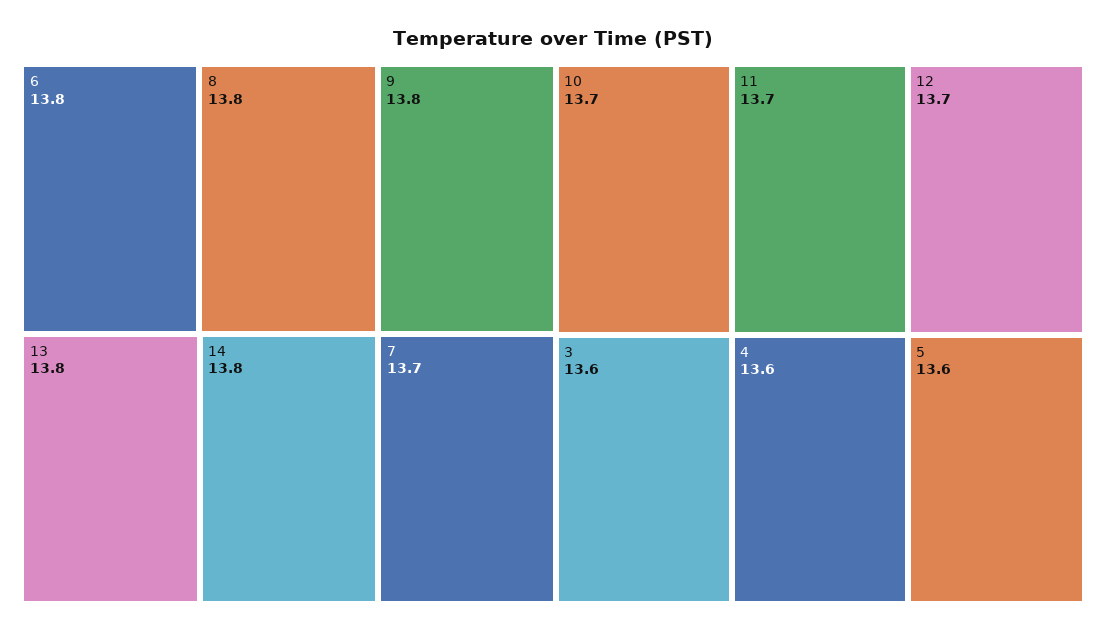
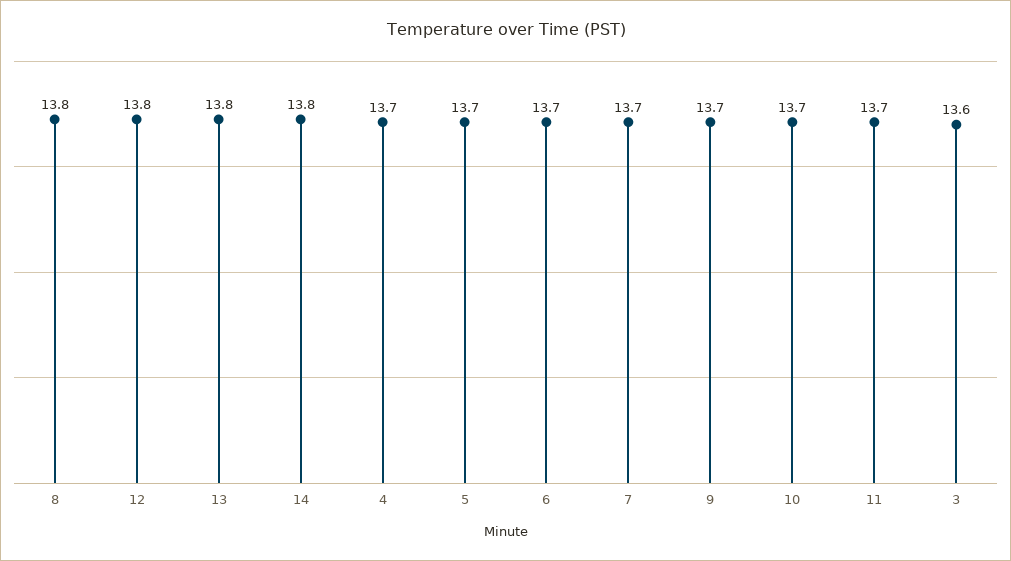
  {
-   "6": 13.8,
+   "6": 13.7,
    "8": 13.8,
-   "9": 13.8,
+   "9": 13.7,
    "13": 13.8,
    "14": 13.8,
    "7": 13.7,
    "10": 13.7,
    "11": 13.7,
-   "12": 13.7,
+   "12": 13.8,
    "3": 13.6,
-   "4": 13.6,
+   "4": 13.7,
-   "5": 13.6
+   "5": 13.7
  }

